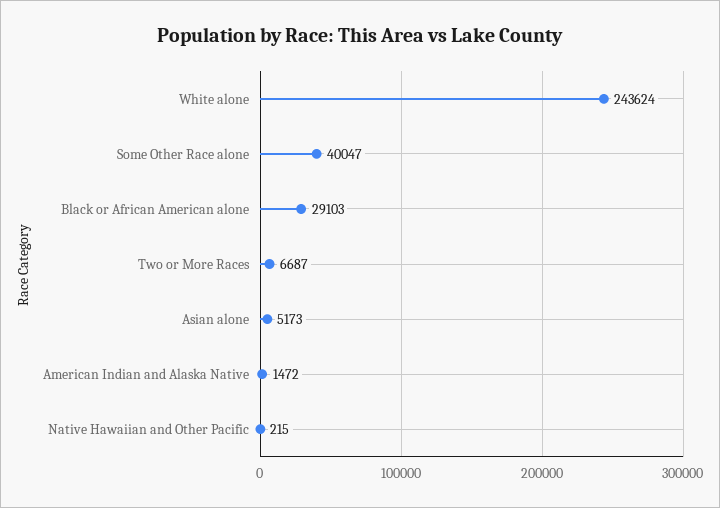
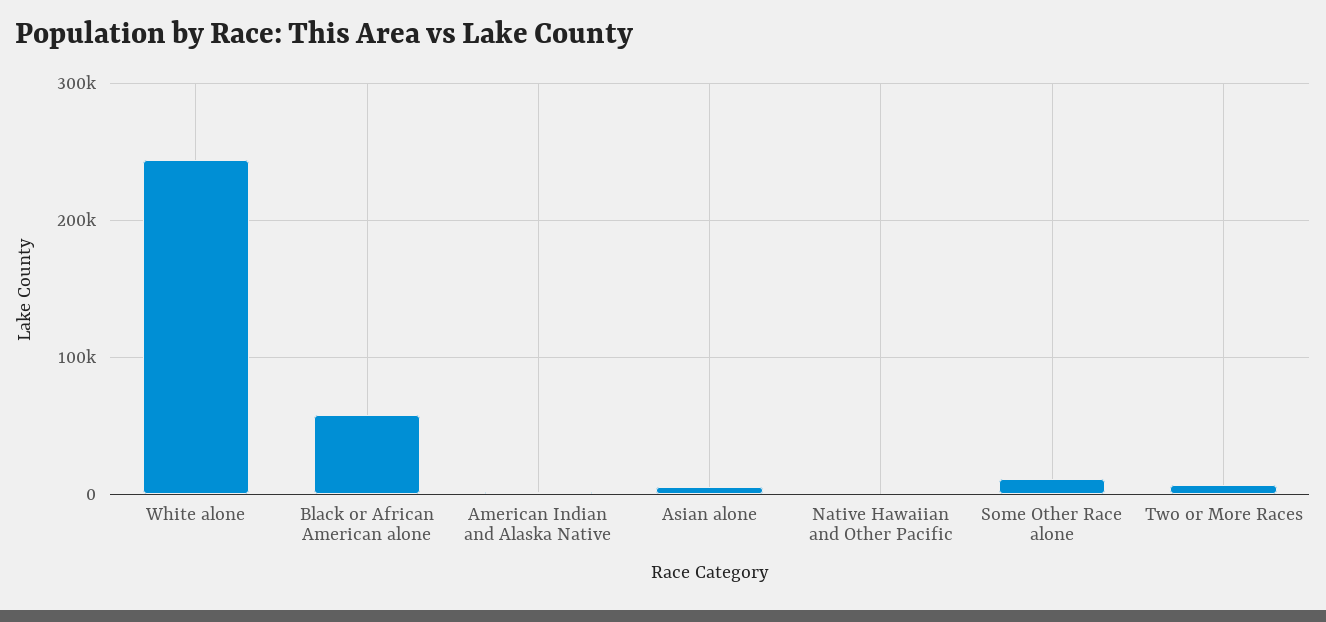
  {
    "White alone": 243624,
-   "Some Other Race alone": 40047,
+   "Some Other Race alone": 10000,
-   "Black or African American alone": 29103,
+   "Black or African American alone": 60000,
    "Two or More Races": 6687,
    "Asian alone": 5173,
    "American Indian and Alaska Native": 1472,
    "Native Hawaiian and Other Pacific": 215
  }

